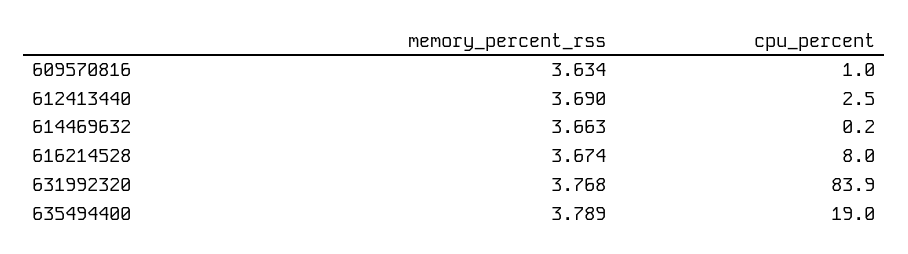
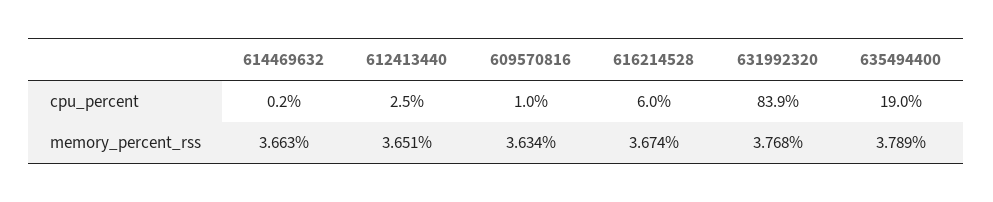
  {
    "memory_percent_rss": {
      "609570816": 3.634,
-     "612413440": 3.69,
+     "612413440": 3.651,
      "614469632": 3.663,
      "616214528": 3.674,
      "631992320": 3.768,
      "635494400": 3.789
    },
    "cpu_percent": {
      "609570816": 1,
      "612413440": 2.5,
      "614469632": 0.2,
-     "616214528": 8,
+     "616214528": 6,
      "631992320": 83.9,
      "635494400": 19
    }
  }

